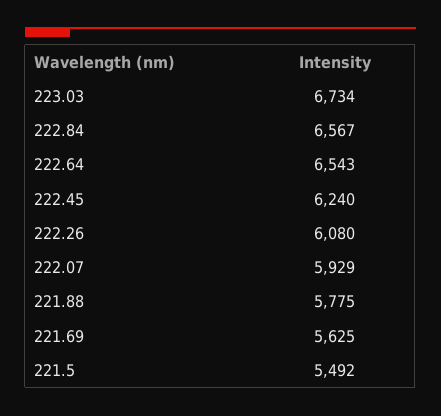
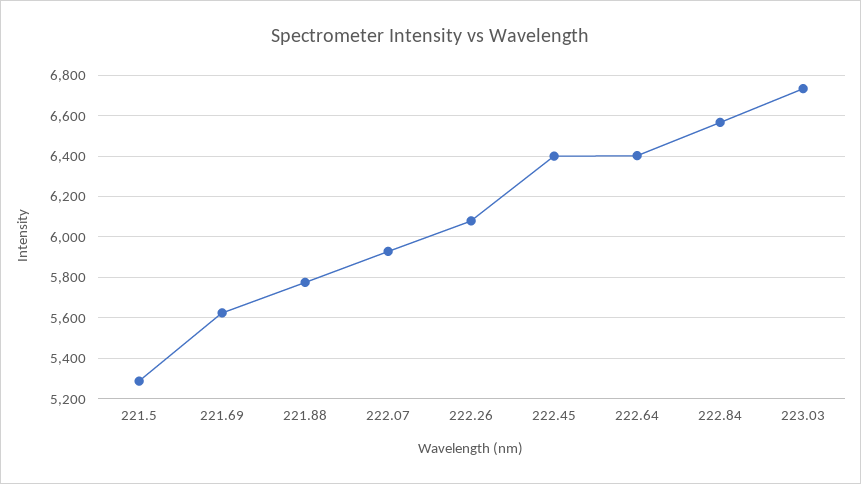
  {
    "223.03": 6734,
    "222.84": 6567,
-   "222.64": 6543,
+   "222.64": 6400,
-   "222.45": 6240,
+   "222.45": 6400,
    "222.26": 6080,
    "222.07": 5929,
    "221.88": 5775,
    "221.69": 5625,
-   "221.5": 5492
+   "221.5": 5300
  }

